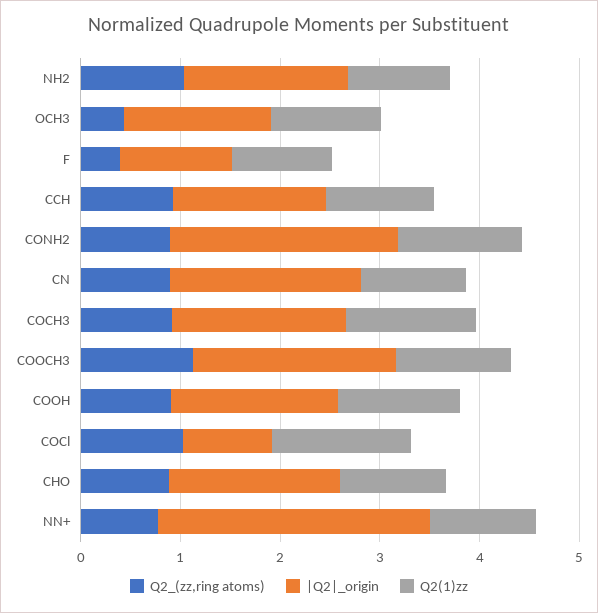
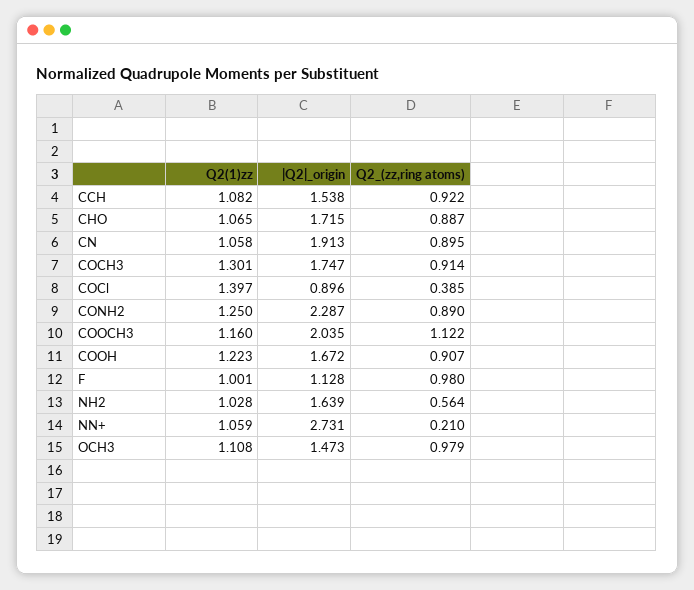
  {
    "Q2_(zz,ring atoms)": {
-     "NH2": 1,
+     "NH2": 0.564,
-     "OCH3": 0.4,
+     "OCH3": 0.979,
-     "F": 0.4,
+     "F": 0.98,
      "CCH": 0.922,
      "CONH2": 0.89,
      "CN": 0.895,
      "COCH3": 0.914,
      "COOCH3": 1.122,
      "COOH": 0.907,
-     "COCl": 1,
+     "COCl": 0.385,
      "CHO": 0.887,
-     "NN+": 0.8
+     "NN+": 0.21
    },
    "|Q2|_origin": {
      "NH2": 1.639,
      "OCH3": 1.473,
      "F": 1.128,
      "CCH": 1.538,
      "CONH2": 2.287,
      "CN": 1.913,
      "COCH3": 1.747,
      "COOCH3": 2.035,
      "COOH": 1.672,
      "COCl": 0.896,
      "CHO": 1.715,
      "NN+": 2.731
    },
    "Q2(1)zz": {
      "NH2": 1.028,
      "OCH3": 1.108,
      "F": 1.001,
      "CCH": 1.082,
      "CONH2": 1.25,
      "CN": 1.058,
      "COCH3": 1.301,
      "COOCH3": 1.16,
      "COOH": 1.223,
      "COCl": 1.397,
      "CHO": 1.065,
      "NN+": 1.059
    }
  }

